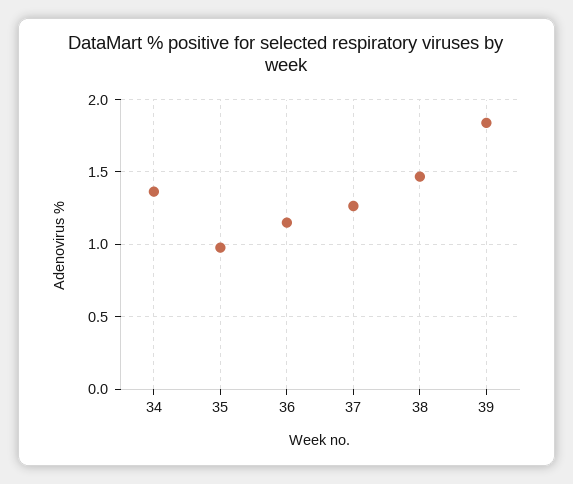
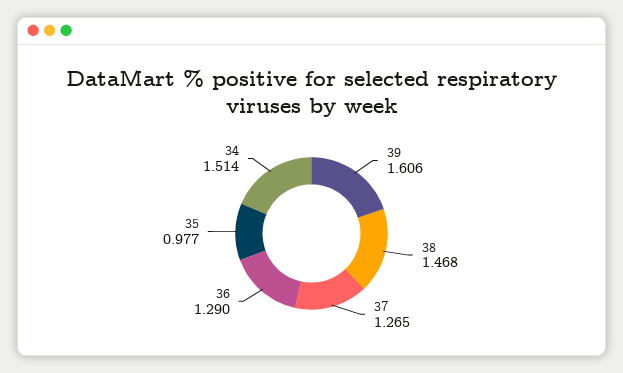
  {
-   "34": 1.35,
+   "34": 1.514,
    "35": 0.977,
-   "36": 1.15,
+   "36": 1.29,
    "37": 1.265,
    "38": 1.468,
-   "39": 1.85
+   "39": 1.606
  }

